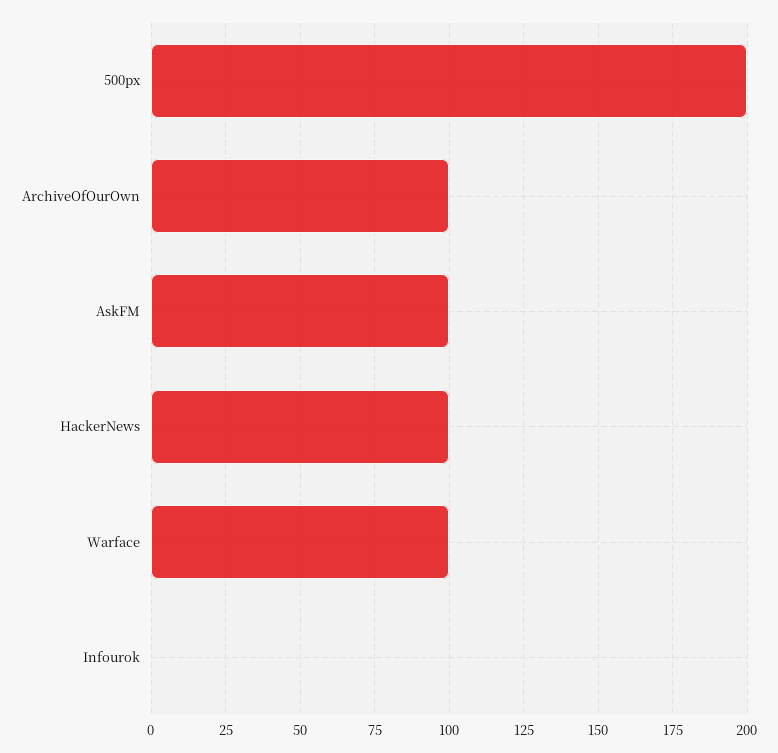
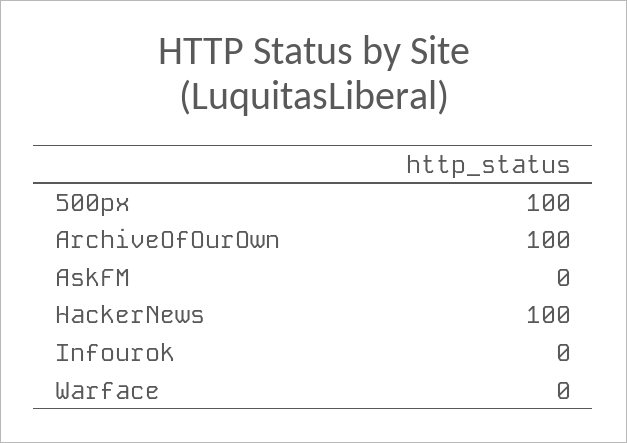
  {
-   "500px": 200,
+   "500px": 100,
    "ArchiveOfOurOwn": 100,
-   "AskFM": 100,
+   "AskFM": 0,
    "HackerNews": 100,
-   "Warface": 100,
+   "Warface": 0,
    "Infourok": 0
  }

